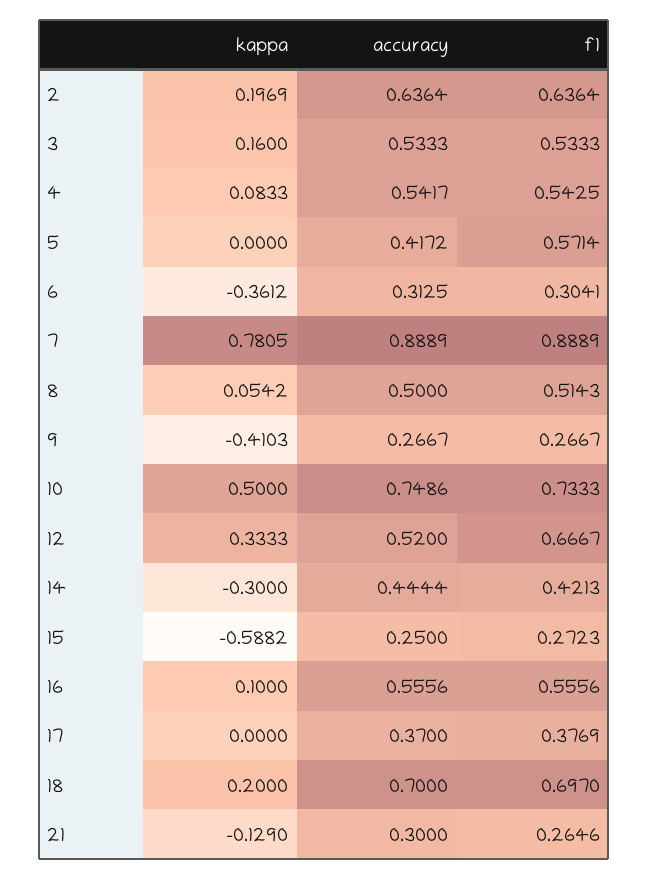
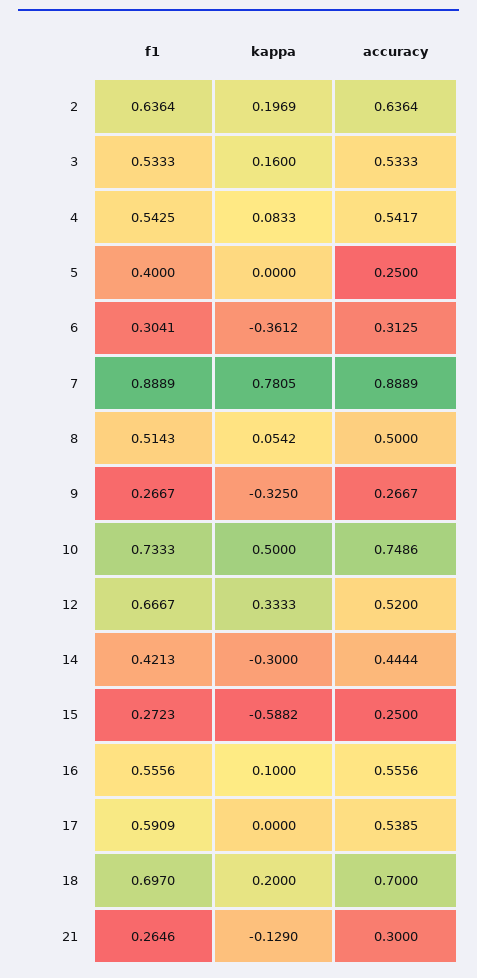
  {
    "kappa": {
      "2": 0.1969,
      "3": 0.16,
      "4": 0.0833,
      "5": 0,
      "6": -0.3612,
      "7": 0.7805,
      "8": 0.0542,
-     "9": -0.4103,
+     "9": -0.325,
      "10": 0.5,
      "12": 0.3333,
      "14": -0.3,
      "15": -0.5882,
      "16": 0.1,
      "17": 0,
      "18": 0.2,
      "21": -0.129
    },
    "accuracy": {
      "2": 0.6364,
      "3": 0.5333,
      "4": 0.5417,
-     "5": 0.4172,
+     "5": 0.25,
      "6": 0.3125,
      "7": 0.8889,
      "8": 0.5,
      "9": 0.2667,
      "10": 0.7486,
      "12": 0.52,
      "14": 0.4444,
      "15": 0.25,
      "16": 0.5556,
-     "17": 0.37,
+     "17": 0.5385,
      "18": 0.7,
      "21": 0.3
    },
    "f1": {
      "2": 0.6364,
      "3": 0.5333,
      "4": 0.5425,
-     "5": 0.5714,
+     "5": 0.4,
      "6": 0.3041,
      "7": 0.8889,
      "8": 0.5143,
      "9": 0.2667,
      "10": 0.7333,
      "12": 0.6667,
      "14": 0.4213,
      "15": 0.2723,
      "16": 0.5556,
-     "17": 0.3769,
+     "17": 0.5909,
      "18": 0.697,
      "21": 0.2646
    }
  }

